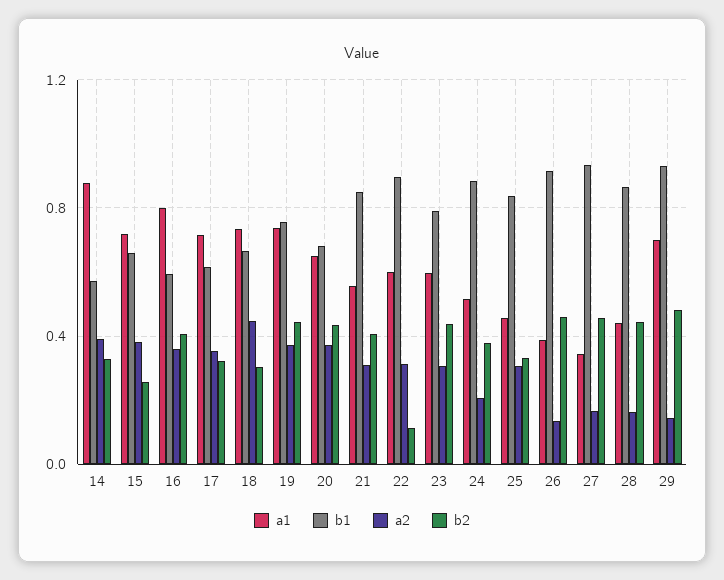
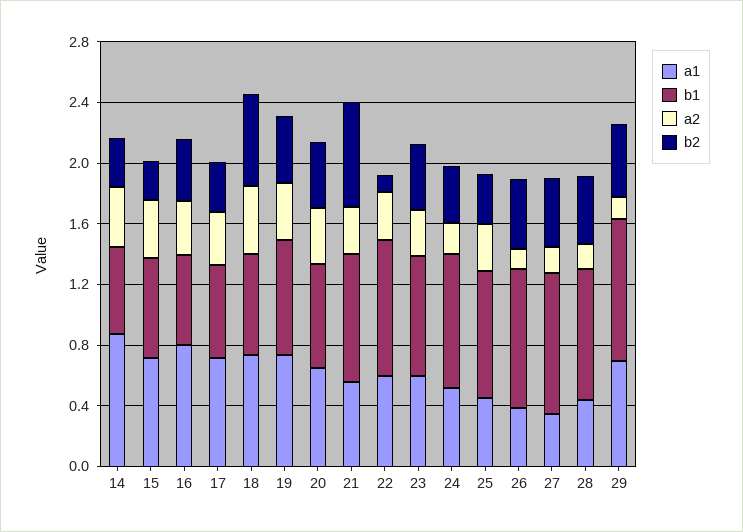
  {
    "a1": {
      "14": 0.9,
      "15": 0.7,
      "16": 0.8,
      "17": 0.7,
      "18": 0.75,
      "19": 0.75,
      "20": 0.65,
      "21": 0.55,
      "22": 0.6,
      "23": 0.6,
      "24": 0.5,
      "25": 0.45,
      "26": 0.4,
      "27": 0.35,
      "28": 0.45,
      "29": 0.7
    },
    "b1": {
      "14": 0.55,
      "15": 0.65,
      "16": 0.6,
      "17": 0.6,
      "18": 0.65,
      "19": 0.75,
      "20": 0.7,
      "21": 0.85,
      "22": 0.9,
      "23": 0.8,
      "24": 0.9,
      "25": 0.85,
      "26": 0.9,
      "27": 0.95,
      "28": 0.85,
      "29": 0.95
    },
    "a2": {
      "14": 0.4,
      "15": 0.4,
      "16": 0.35,
      "17": 0.35,
      "18": 0.45,
      "19": 0.35,
      "20": 0.35,
      "21": 0.3,
      "22": 0.3,
      "23": 0.3,
      "24": 0.2,
      "25": 0.3,
      "26": 0.15,
      "27": 0.15,
      "28": 0.15,
      "29": 0.15
    },
    "b2": {
      "14": 0.35,
      "15": 0.25,
      "16": 0.4,
      "17": 0.3,
-     "18": 0.3,
+     "18": 0.6,
      "19": 0.45,
      "20": 0.45,
-     "21": 0.4,
+     "21": 0.7,
      "22": 0.1,
      "23": 0.45,
      "24": 0.4,
      "25": 0.35,
      "26": 0.45,
      "27": 0.45,
      "28": 0.45,
      "29": 0.5
    }
  }

